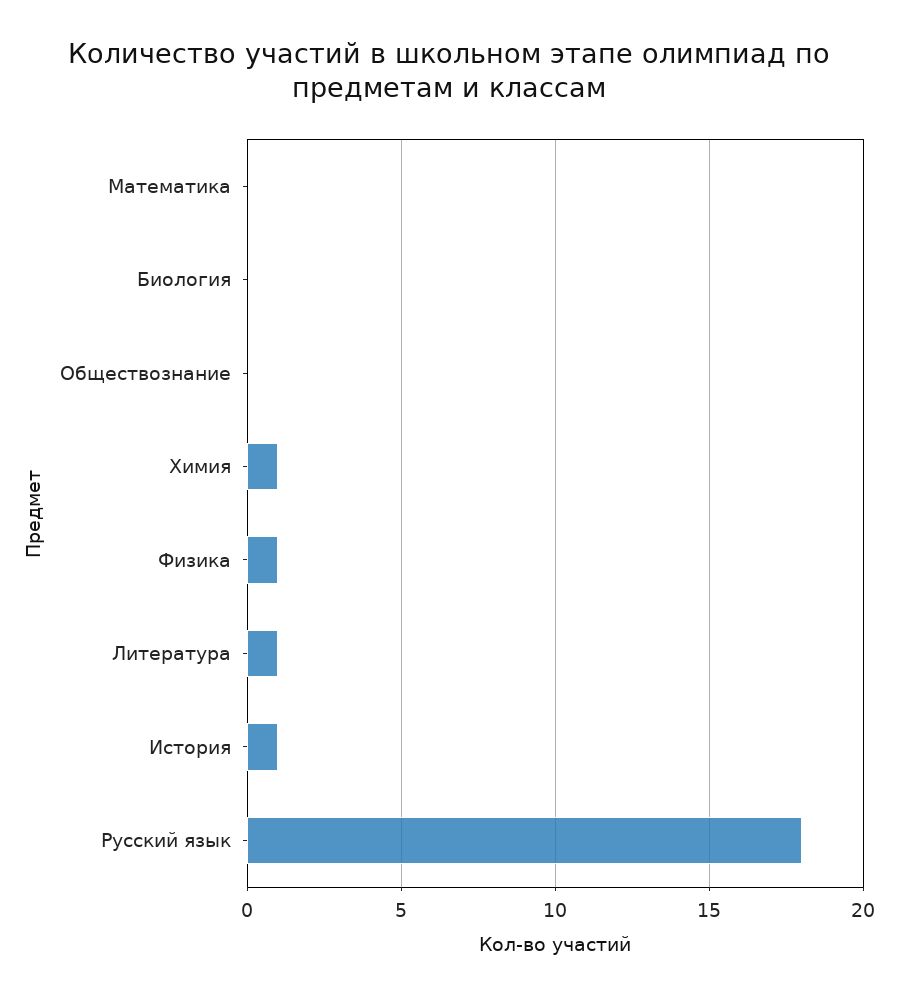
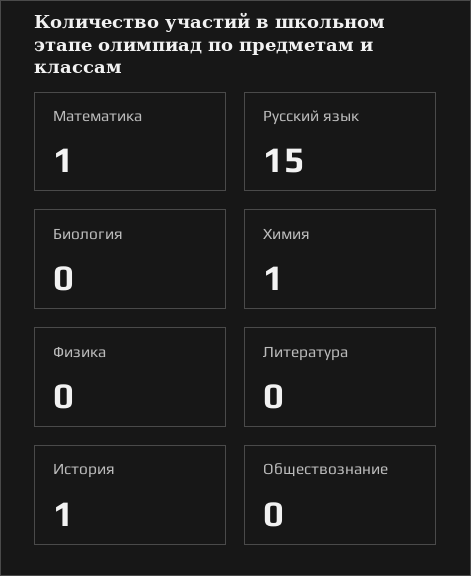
  {
-   "Математика": 0,
+   "Математика": 1,
    "Биология": 0,
    "Обществознание": 0,
    "Химия": 1,
-   "Физика": 1,
+   "Физика": 0,
-   "Литература": 1,
+   "Литература": 0,
    "История": 1,
-   "Русский язык": 18
+   "Русский язык": 15
  }

